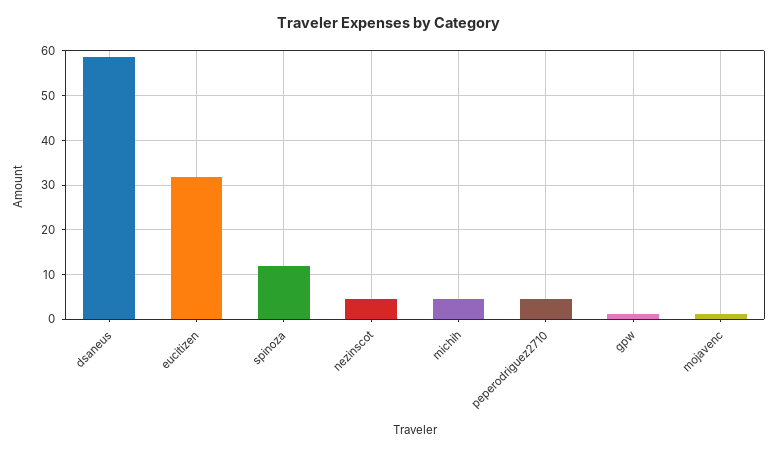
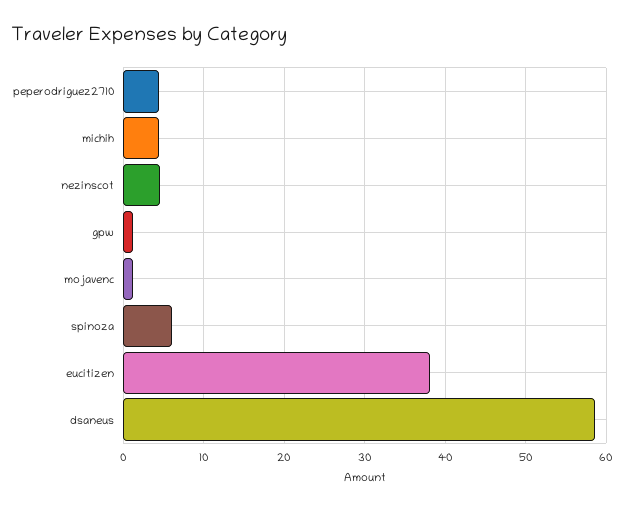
  {
    "dsaneus": 59,
-   "eucitizen": 32,
+   "eucitizen": 38,
-   "spinoza": 12,
+   "spinoza": 6,
    "nezinscot": 5,
    "michih": 4,
    "peperodriguez2710": 4,
    "gpw": 1,
    "mojavenc": 1
  }

